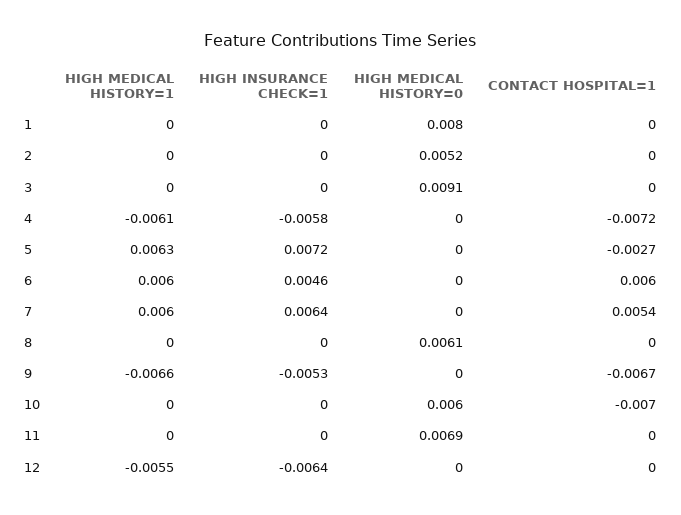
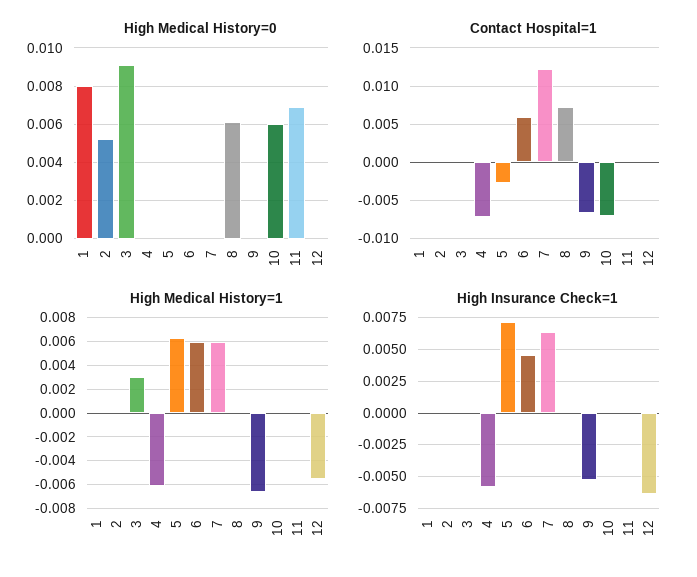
  {
    "HIGH MEDICAL HISTORY=1": {
      "1": 0,
      "2": 0,
-     "3": 0,
+     "3": 0.003,
      "4": -0.0061,
      "5": 0.0063,
      "6": 0.006,
      "7": 0.006,
      "8": 0,
      "9": -0.0066,
      "10": 0,
      "11": 0,
      "12": -0.0055
    },
    "HIGH INSURANCE CHECK=1": {
      "1": 0,
      "2": 0,
      "3": 0,
      "4": -0.0058,
      "5": 0.0072,
      "6": 0.0046,
      "7": 0.0064,
      "8": 0,
      "9": -0.0053,
      "10": 0,
      "11": 0,
      "12": -0.0064
    },
    "HIGH MEDICAL HISTORY=0": {
      "1": 0.008,
      "2": 0.0052,
      "3": 0.0091,
      "4": 0,
      "5": 0,
      "6": 0,
      "7": 0,
      "8": 0.0061,
      "9": 0,
      "10": 0.006,
      "11": 0.0069,
      "12": 0
    },
    "CONTACT HOSPITAL=1": {
      "1": 0,
      "2": 0,
      "3": 0,
      "4": -0.0072,
      "5": -0.0027,
      "6": 0.006,
-     "7": 0.0054,
+     "7": 0.012,
-     "8": 0,
+     "8": 0.007,
      "9": -0.0067,
      "10": -0.007,
      "11": 0,
      "12": 0
    }
  }

